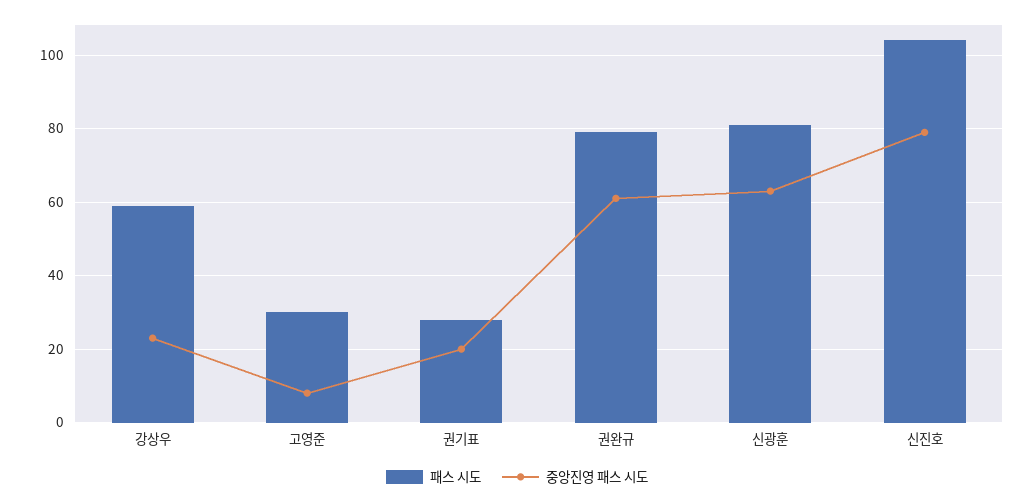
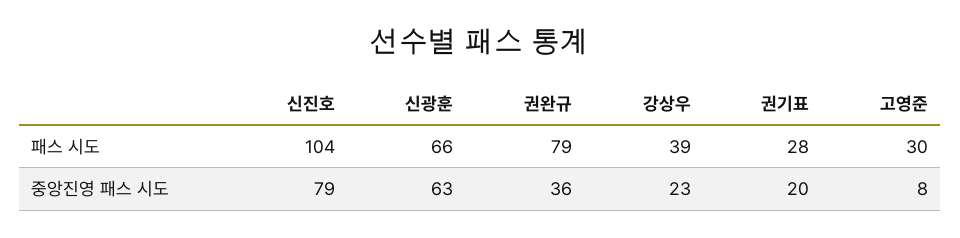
  {
    "패스 시도": {
-     "강상우": 60,
+     "강상우": 39,
      "고영준": 30,
      "권기표": 28,
      "권완규": 79,
-     "신광훈": 80,
+     "신광훈": 66,
      "신진호": 104
    },
    "중앙진영 패스 시도": {
      "강상우": 23,
      "고영준": 8,
      "권기표": 20,
-     "권완규": 60,
+     "권완규": 36,
      "신광훈": 63,
      "신진호": 79
    }
  }

